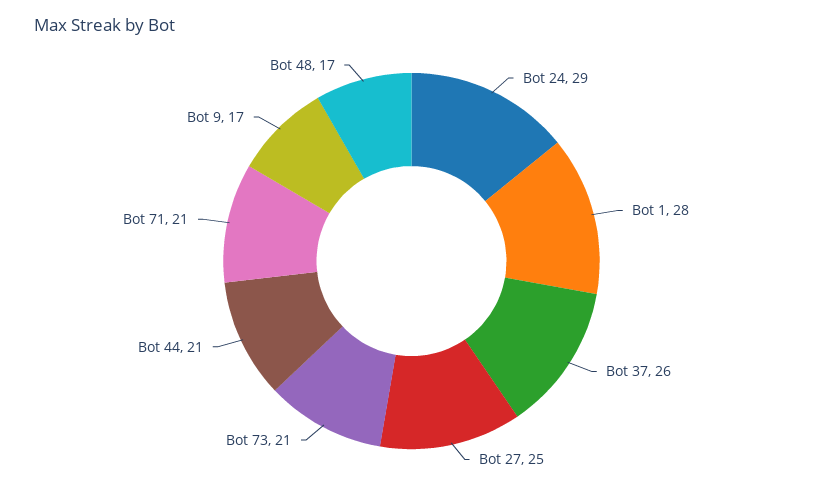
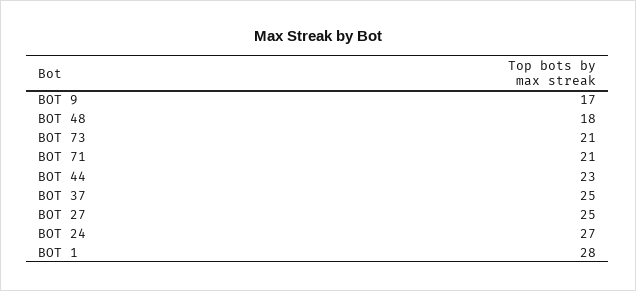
  {
-   "Bot 24": 29,
+   "Bot 24": 27,
    "Bot 1": 28,
-   "Bot 37": 26,
+   "Bot 37": 25,
    "Bot 27": 25,
    "Bot 73": 21,
-   "Bot 44": 21,
+   "Bot 44": 23,
    "Bot 71": 21,
    "Bot 9": 17,
-   "Bot 48": 17
+   "Bot 48": 18
  }

